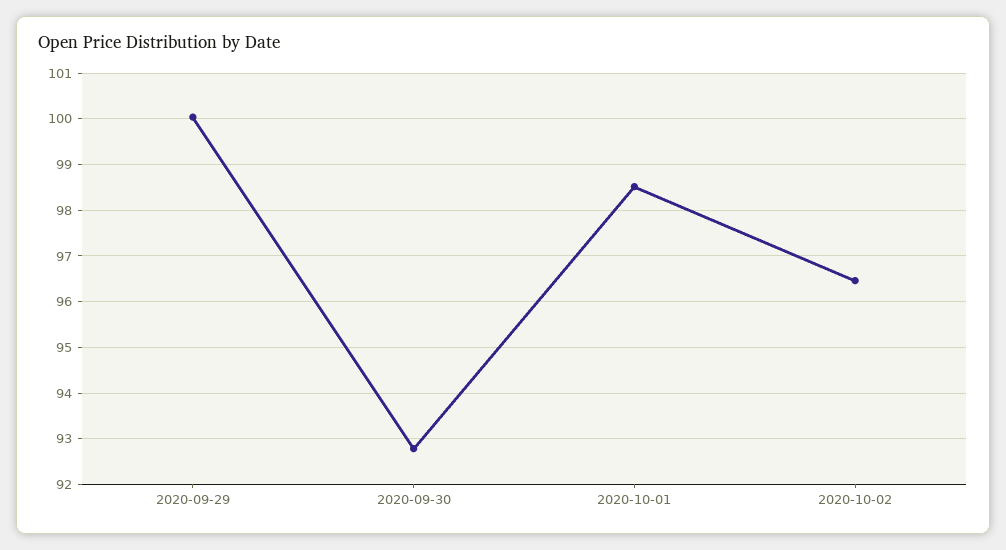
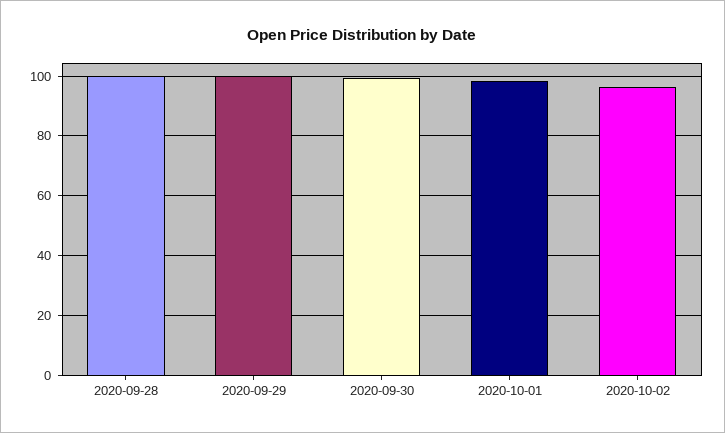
  {
    "2020-09-29": 100,
-   "2020-09-30": 92.8,
+   "2020-09-30": 100,
    "2020-10-01": 98.6,
-   "2020-10-02": 96.4
+   "2020-10-02": 96.4,
+   "2020-09-28": 100
  }

